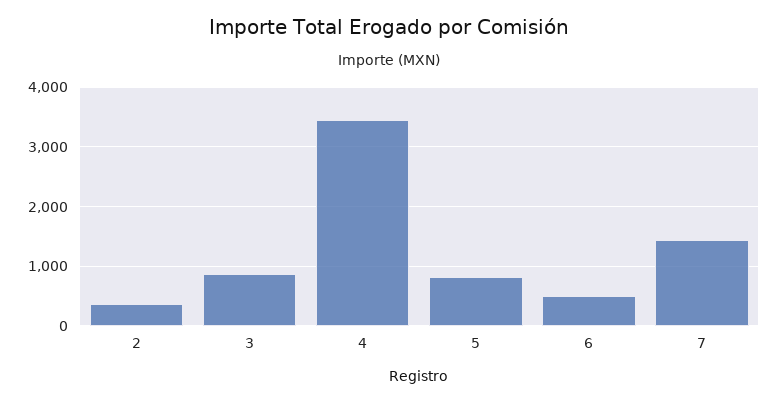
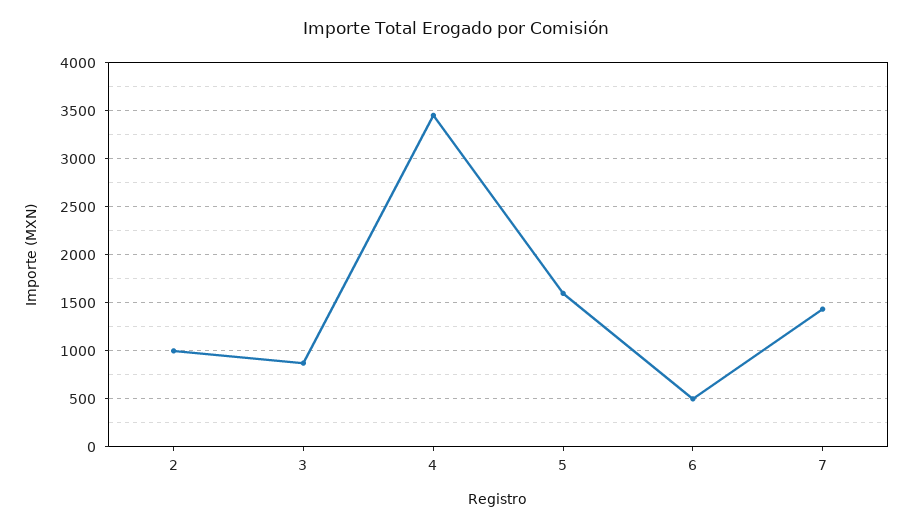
  {
-   "2": 400,
+   "2": 1000,
    "3": 900,
    "4": 3500,
-   "5": 800,
+   "5": 1600,
    "6": 500,
    "7": 1400
  }

